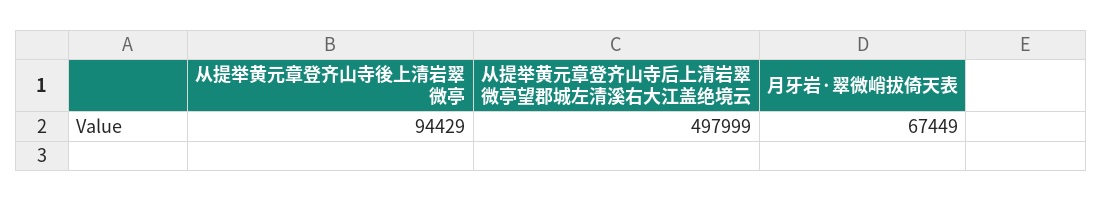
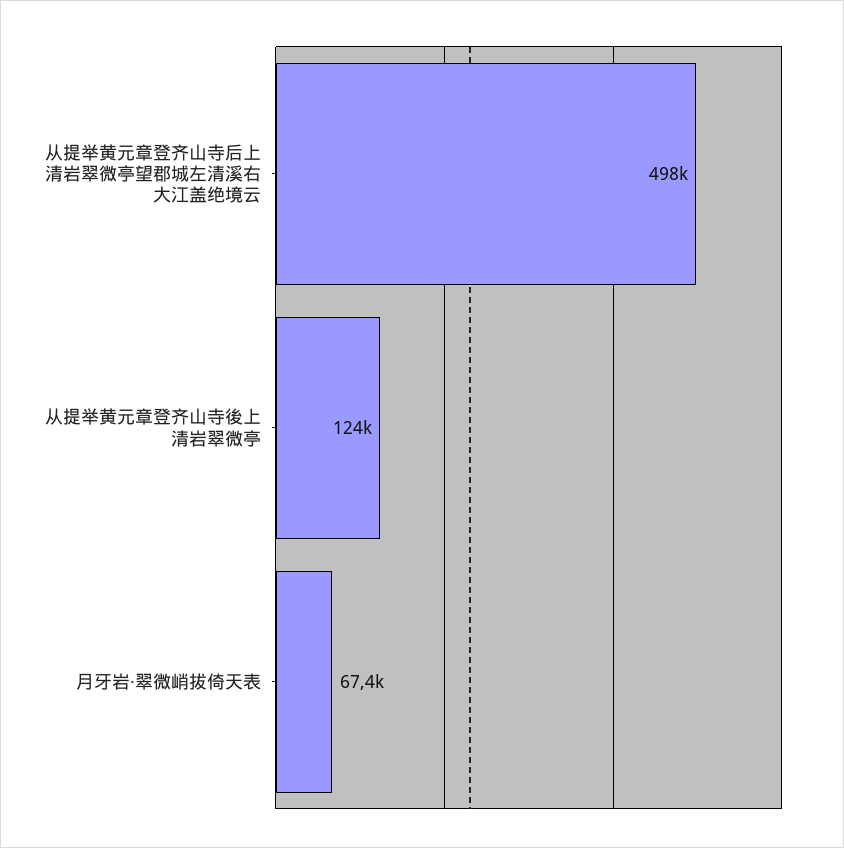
  {
-   "从提举黄元章登齐山寺後上清岩翠微亭": 94429,
+   "从提举黄元章登齐山寺後上清岩翠微亭": 124000,
    "从提举黄元章登齐山寺后上清岩翠微亭望郡城左清溪右大江盖绝境云": 497999,
    "月牙岩·翠微峭拔倚天表": 67449
  }

